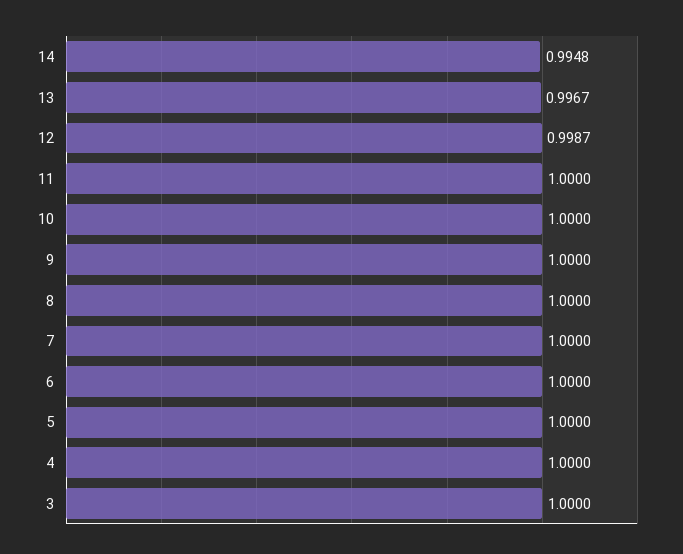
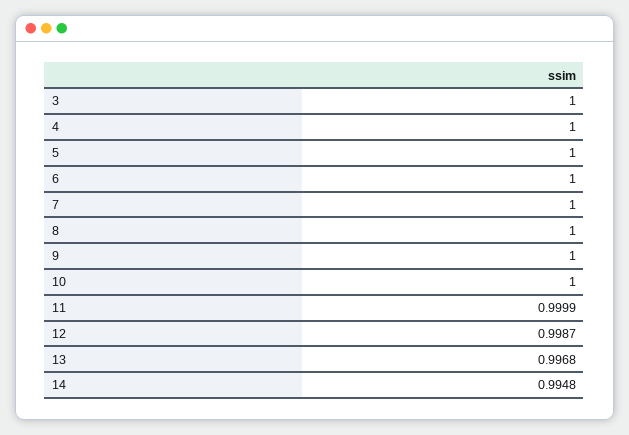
  {
    "14": 0.9948,
-   "13": 0.9967,
+   "13": 0.9968,
    "12": 0.9987,
-   "11": 1,
+   "11": 0.9999,
    "10": 1,
    "9": 1,
    "8": 1,
    "7": 1,
    "6": 1,
    "5": 1,
    "4": 1,
    "3": 1
  }

